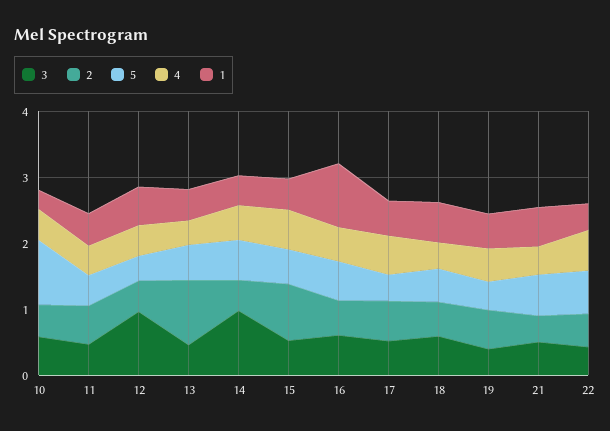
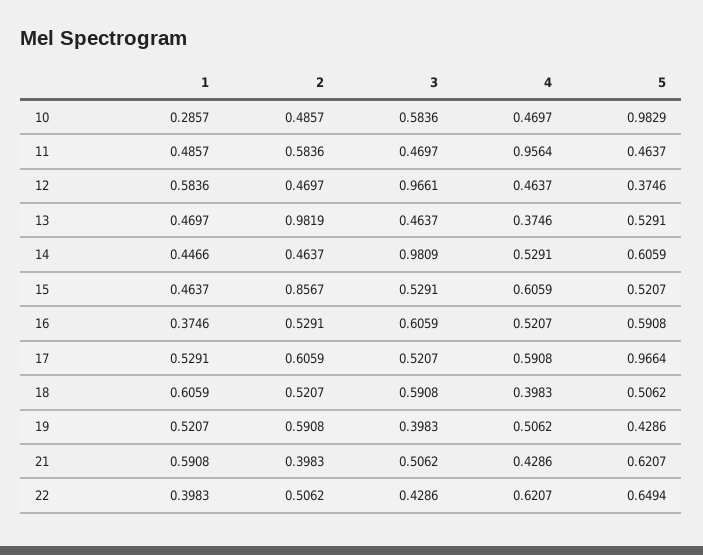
  {
    "3": {
      "10": 0.5836,
      "11": 0.4697,
      "12": 0.9661,
      "13": 0.4637,
      "14": 0.9809,
      "15": 0.5291,
      "16": 0.6059,
      "17": 0.5207,
      "18": 0.5908,
      "19": 0.3983,
      "21": 0.5062,
      "22": 0.4286
    },
    "2": {
      "10": 0.4857,
      "11": 0.5836,
      "12": 0.4697,
      "13": 0.9819,
      "14": 0.4637,
      "15": 0.8567,
      "16": 0.5291,
      "17": 0.6059,
      "18": 0.5207,
      "19": 0.5908,
      "21": 0.3983,
      "22": 0.5062
    },
    "5": {
      "10": 0.9829,
      "11": 0.4637,
      "12": 0.3746,
      "13": 0.5291,
      "14": 0.6059,
      "15": 0.5207,
      "16": 0.5908,
-     "17": 0.4,
+     "17": 0.9664,
      "18": 0.5062,
      "19": 0.4286,
      "21": 0.6207,
      "22": 0.6494
    },
    "4": {
      "10": 0.4697,
-     "11": 0.4,
+     "11": 0.9564,
      "12": 0.4637,
      "13": 0.3746,
      "14": 0.5291,
      "15": 0.6059,
      "16": 0.5207,
      "17": 0.5908,
      "18": 0.3983,
      "19": 0.5062,
      "21": 0.4286,
      "22": 0.6207
    },
    "1": {
      "10": 0.2857,
      "11": 0.4857,
      "12": 0.5836,
      "13": 0.4697,
      "14": 0.4466,
      "15": 0.4637,
-     "16": 1,
+     "16": 0.3746,
      "17": 0.5291,
      "18": 0.6059,
      "19": 0.5207,
      "21": 0.5908,
      "22": 0.3983
    }
  }

